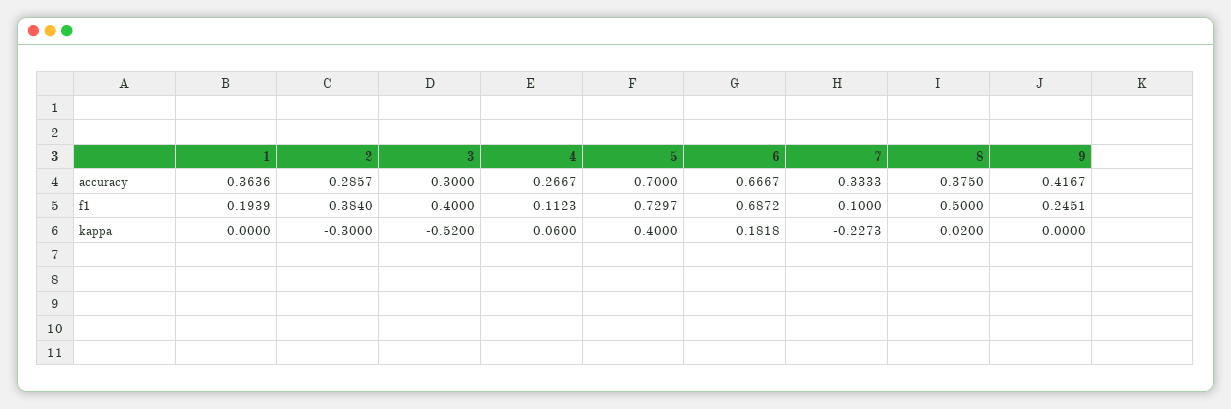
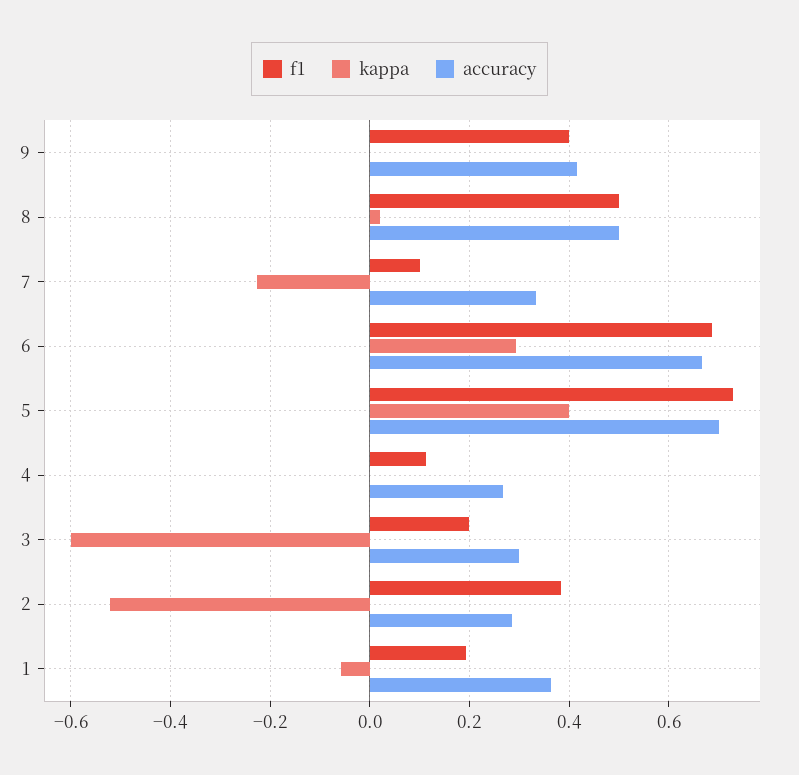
  {
    "accuracy": {
      "1": 0.3636,
      "2": 0.2857,
      "3": 0.3,
      "4": 0.2667,
      "5": 0.7,
      "6": 0.6667,
      "7": 0.3333,
-     "8": 0.375,
+     "8": 0.5,
      "9": 0.4167
    },
    "f1": {
      "1": 0.1939,
      "2": 0.384,
-     "3": 0.4,
+     "3": 0.2,
      "4": 0.1123,
      "5": 0.7297,
      "6": 0.6872,
      "7": 0.1,
      "8": 0.5,
-     "9": 0.2451
+     "9": 0.4
    },
    "kappa": {
-     "1": 0,
+     "1": -0.06,
-     "2": -0.3,
+     "2": -0.52,
-     "3": -0.52,
+     "3": -0.6,
-     "4": 0.06,
+     "4": 0,
      "5": 0.4,
-     "6": 0.1818,
+     "6": 0.3,
      "7": -0.2273,
      "8": 0.02,
      "9": 0
    }
  }

